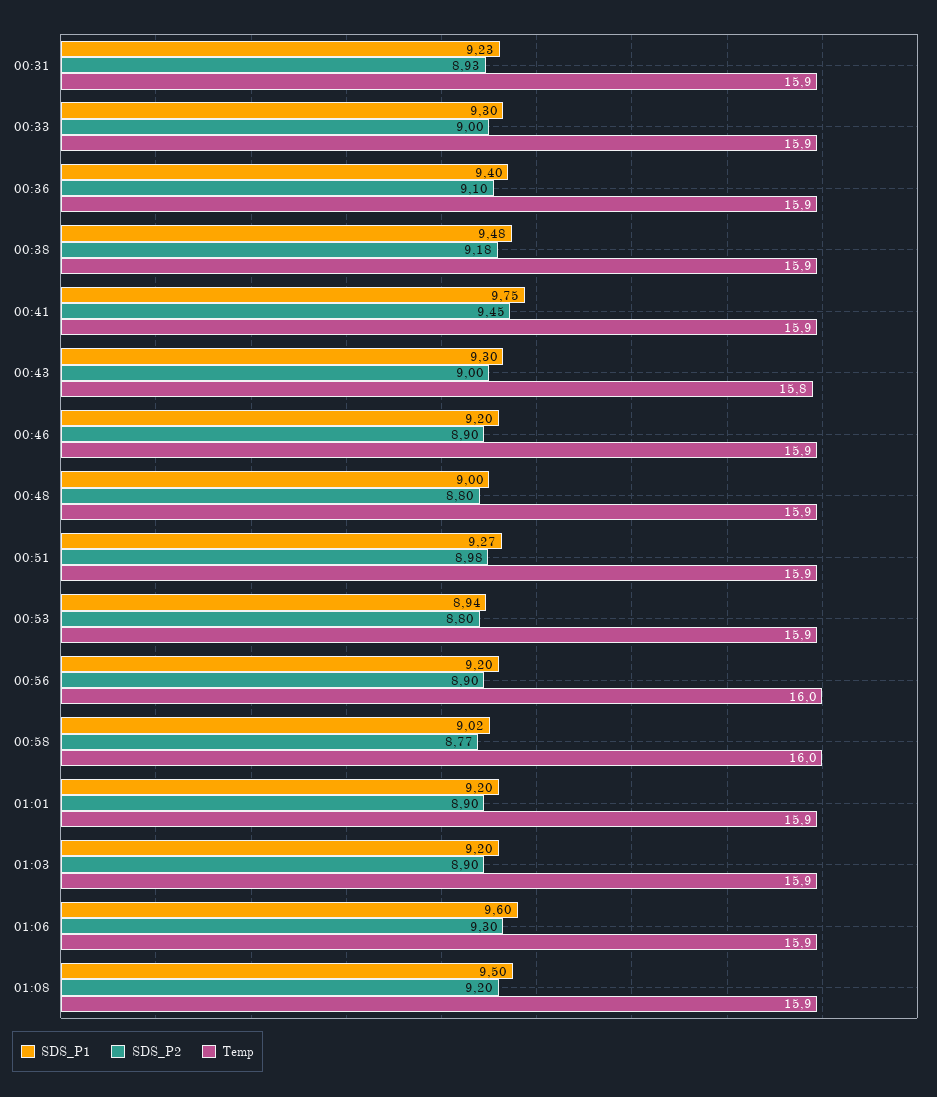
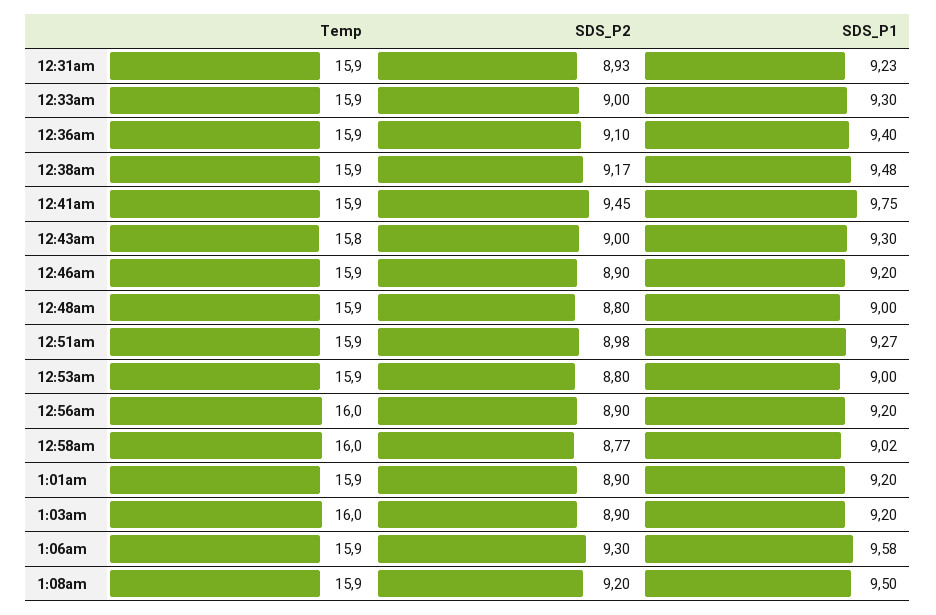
  {
    "SDS_P1": {
      "00:31": 9.23,
      "00:33": 9.3,
      "00:36": 9.4,
      "00:38": 9.48,
      "00:41": 9.75,
      "00:43": 9.3,
      "00:46": 9.2,
      "00:48": 9,
      "00:51": 9.27,
-     "00:53": 8.94,
+     "00:53": 9,
      "00:56": 9.2,
      "00:58": 9.02,
      "01:01": 9.2,
      "01:03": 9.2,
-     "01:06": 9.6,
+     "01:06": 9.58,
      "01:08": 9.5
    },
    "SDS_P2": {
      "00:31": 8.93,
      "00:33": 9,
      "00:36": 9.1,
-     "00:38": 9.18,
+     "00:38": 9.17,
      "00:41": 9.45,
      "00:43": 9,
      "00:46": 8.9,
      "00:48": 8.8,
      "00:51": 8.98,
      "00:53": 8.8,
      "00:56": 8.9,
      "00:58": 8.77,
      "01:01": 8.9,
      "01:03": 8.9,
      "01:06": 9.3,
      "01:08": 9.2
    },
    "Temp": {
      "00:31": 15.9,
      "00:33": 15.9,
      "00:36": 15.9,
      "00:38": 15.9,
      "00:41": 15.9,
      "00:43": 15.8,
      "00:46": 15.9,
      "00:48": 15.9,
      "00:51": 15.9,
      "00:53": 15.9,
      "00:56": 16,
      "00:58": 16,
      "01:01": 15.9,
-     "01:03": 15.9,
+     "01:03": 16,
      "01:06": 15.9,
      "01:08": 15.9
    }
  }

